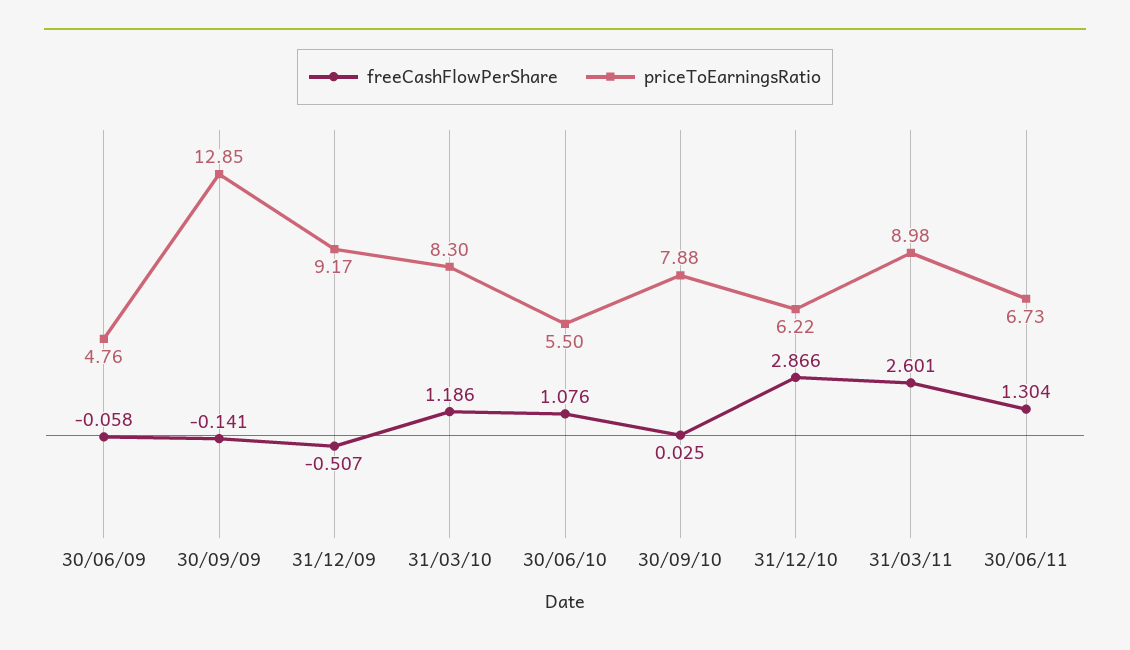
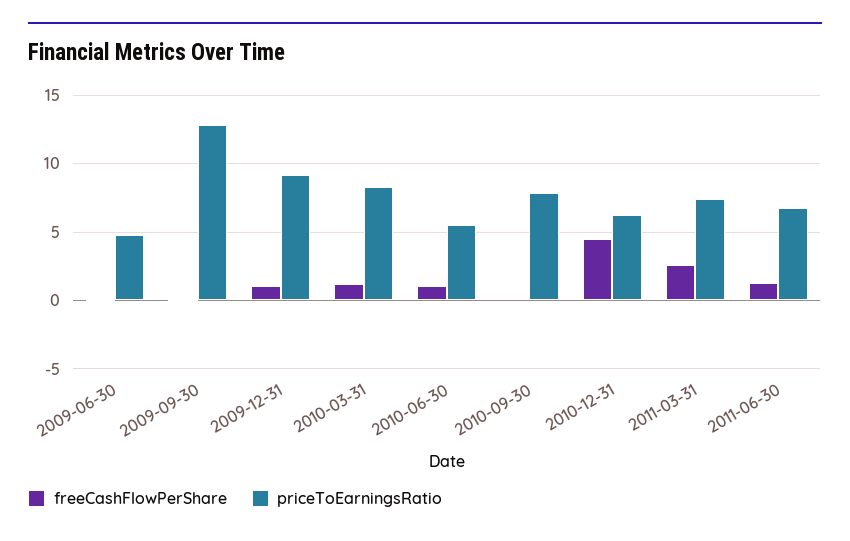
  {
    "freeCashFlowPerShare": {
      "30/06/09": -0.058,
      "30/09/09": -0.141,
-     "31/12/09": -0.507,
+     "31/12/09": 1,
      "31/03/10": 1.186,
      "30/06/10": 1.076,
      "30/09/10": 0.025,
-     "31/12/10": 2.866,
+     "31/12/10": 4.5,
      "31/03/11": 2.601,
      "30/06/11": 1.304
    },
    "priceToEarningsRatio": {
      "30/06/09": 4.76,
      "30/09/09": 12.85,
      "31/12/09": 9.17,
      "31/03/10": 8.3,
      "30/06/10": 5.5,
      "30/09/10": 7.88,
      "31/12/10": 6.22,
-     "31/03/11": 8.98,
+     "31/03/11": 7.5,
      "30/06/11": 6.73
    }
  }

